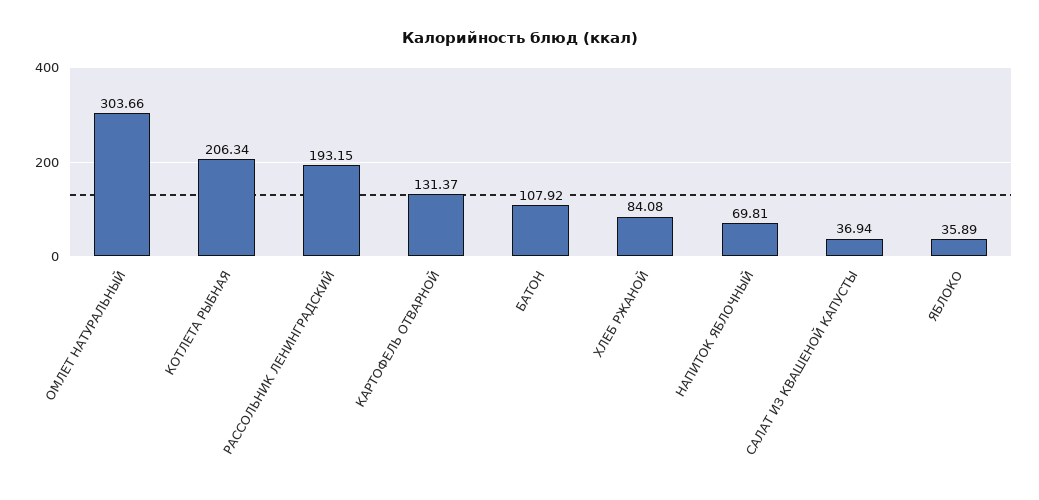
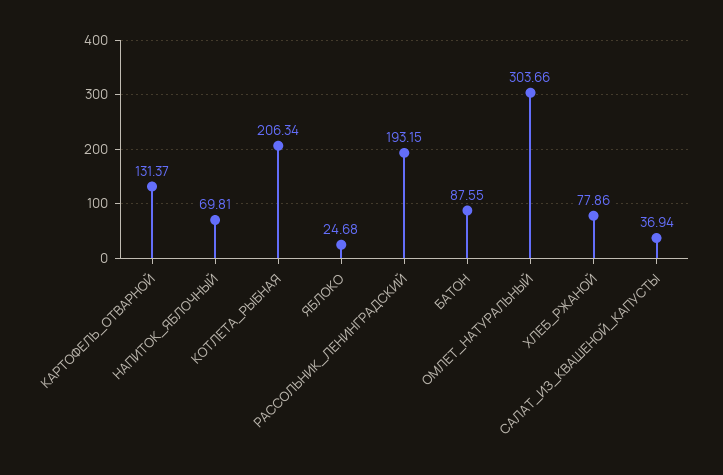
  {
    "ОМЛЕТ НАТУРАЛЬНЫЙ": 303.66,
    "КОТЛЕТА РЫБНАЯ": 206.34,
    "РАССОЛЬНИК ЛЕНИНГРАДСКИЙ": 193.15,
    "КАРТОФЕЛЬ ОТВАРНОЙ": 131.37,
-   "БАТОН": 107.92,
+   "БАТОН": 87.55,
-   "ХЛЕБ РЖАНОЙ": 84.08,
+   "ХЛЕБ РЖАНОЙ": 77.86,
    "НАПИТОК ЯБЛОЧНЫЙ": 69.81,
    "САЛАТ ИЗ КВАШЕНОЙ КАПУСТЫ": 36.94,
-   "ЯБЛОКО": 35.89
+   "ЯБЛОКО": 24.68
  }

